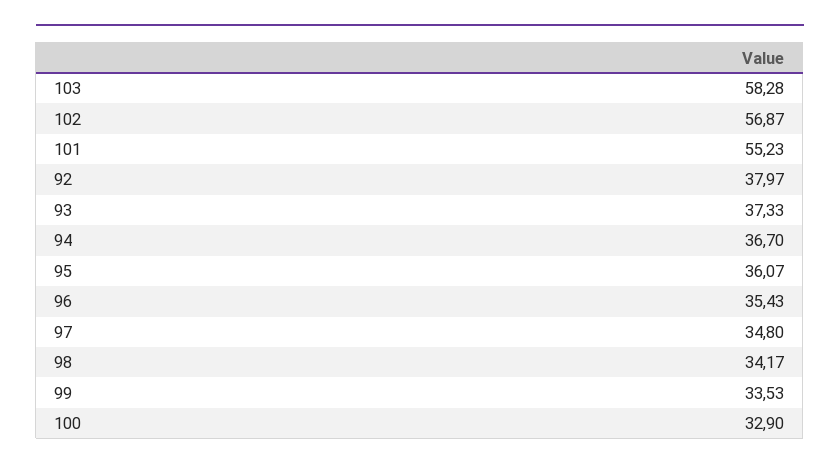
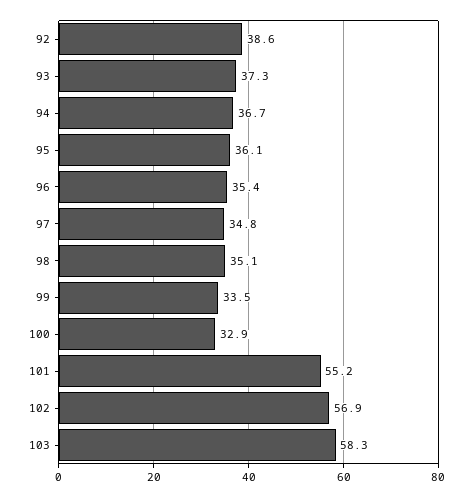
  {
    "103": 58.28,
    "102": 56.87,
    "101": 55.23,
-   "92": 37.97,
+   "92": 38.6,
    "93": 37.33,
    "94": 36.7,
    "95": 36.07,
    "96": 35.43,
    "97": 34.8,
-   "98": 34.17,
+   "98": 35.1,
    "99": 33.53,
    "100": 32.9
  }

